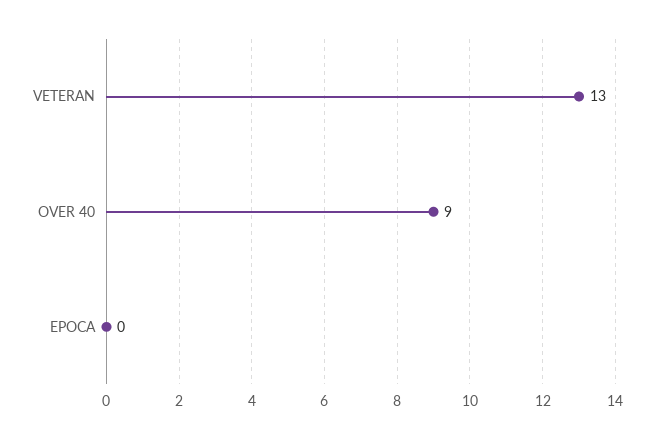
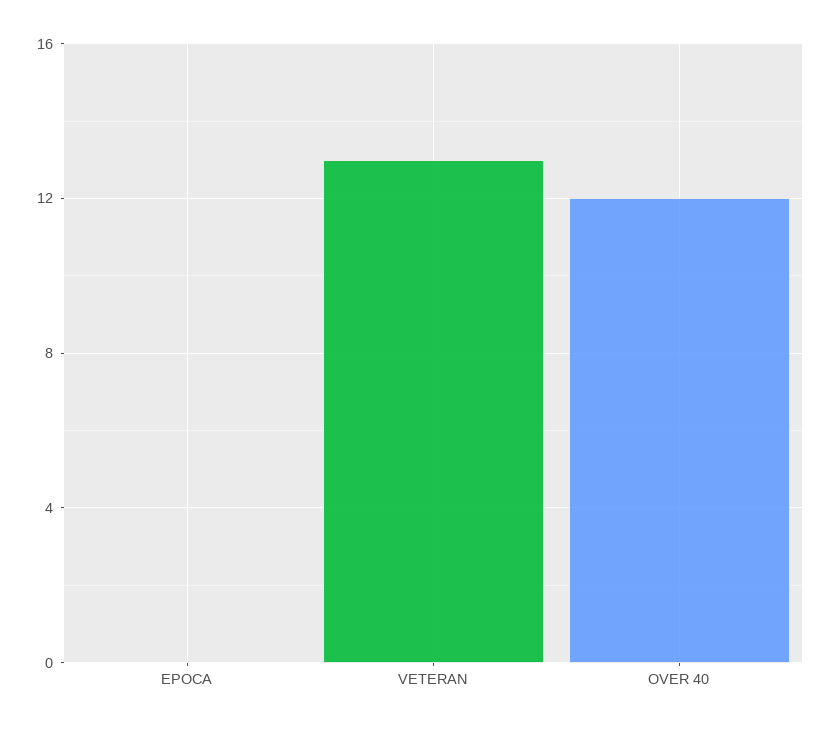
  {
    "VETERAN": 13,
-   "OVER 40": 9,
+   "OVER 40": 12,
    "EPOCA": 0
  }

